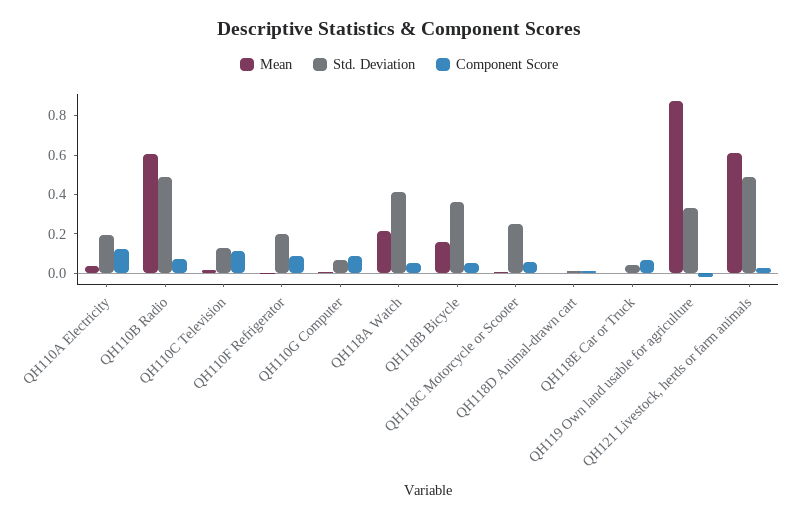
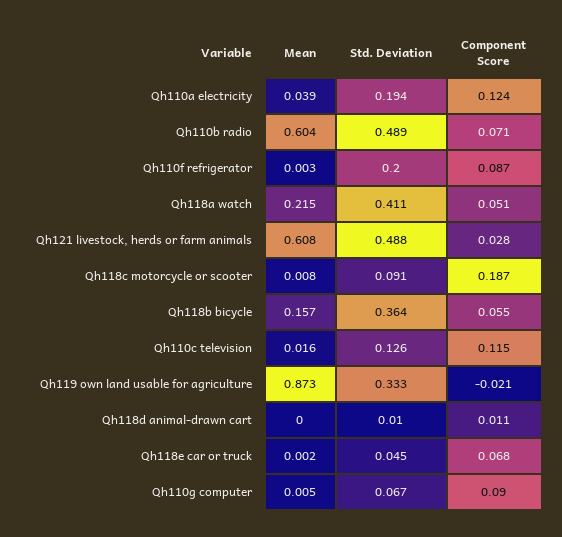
  {
    "Mean": {
      "QH110A Electricity": 0.039,
      "QH110B Radio": 0.604,
      "QH110C Television": 0.016,
      "QH110F Refrigerator": 0.003,
      "QH110G Computer": 0.005,
      "QH118A Watch": 0.215,
      "QH118B Bicycle": 0.157,
      "QH118C Motorcycle or Scooter": 0.008,
      "QH118D Animal-drawn cart": 0,
      "QH118E Car or Truck": 0.002,
      "QH119 Own land usable for agriculture": 0.873,
      "QH121 Livestock, herds or farm animals": 0.608
    },
    "Std. Deviation": {
      "QH110A Electricity": 0.194,
      "QH110B Radio": 0.489,
      "QH110C Television": 0.126,
      "QH110F Refrigerator": 0.2,
      "QH110G Computer": 0.067,
      "QH118A Watch": 0.411,
      "QH118B Bicycle": 0.364,
-     "QH118C Motorcycle or Scooter": 0.25,
+     "QH118C Motorcycle or Scooter": 0.091,
      "QH118D Animal-drawn cart": 0.01,
      "QH118E Car or Truck": 0.045,
      "QH119 Own land usable for agriculture": 0.333,
      "QH121 Livestock, herds or farm animals": 0.488
    },
    "Component Score": {
      "QH110A Electricity": 0.124,
      "QH110B Radio": 0.071,
      "QH110C Television": 0.115,
      "QH110F Refrigerator": 0.087,
      "QH110G Computer": 0.09,
      "QH118A Watch": 0.051,
      "QH118B Bicycle": 0.055,
-     "QH118C Motorcycle or Scooter": 0.05,
+     "QH118C Motorcycle or Scooter": 0.187,
      "QH118D Animal-drawn cart": 0.011,
      "QH118E Car or Truck": 0.068,
      "QH119 Own land usable for agriculture": -0.021,
      "QH121 Livestock, herds or farm animals": 0.028
    }
  }

